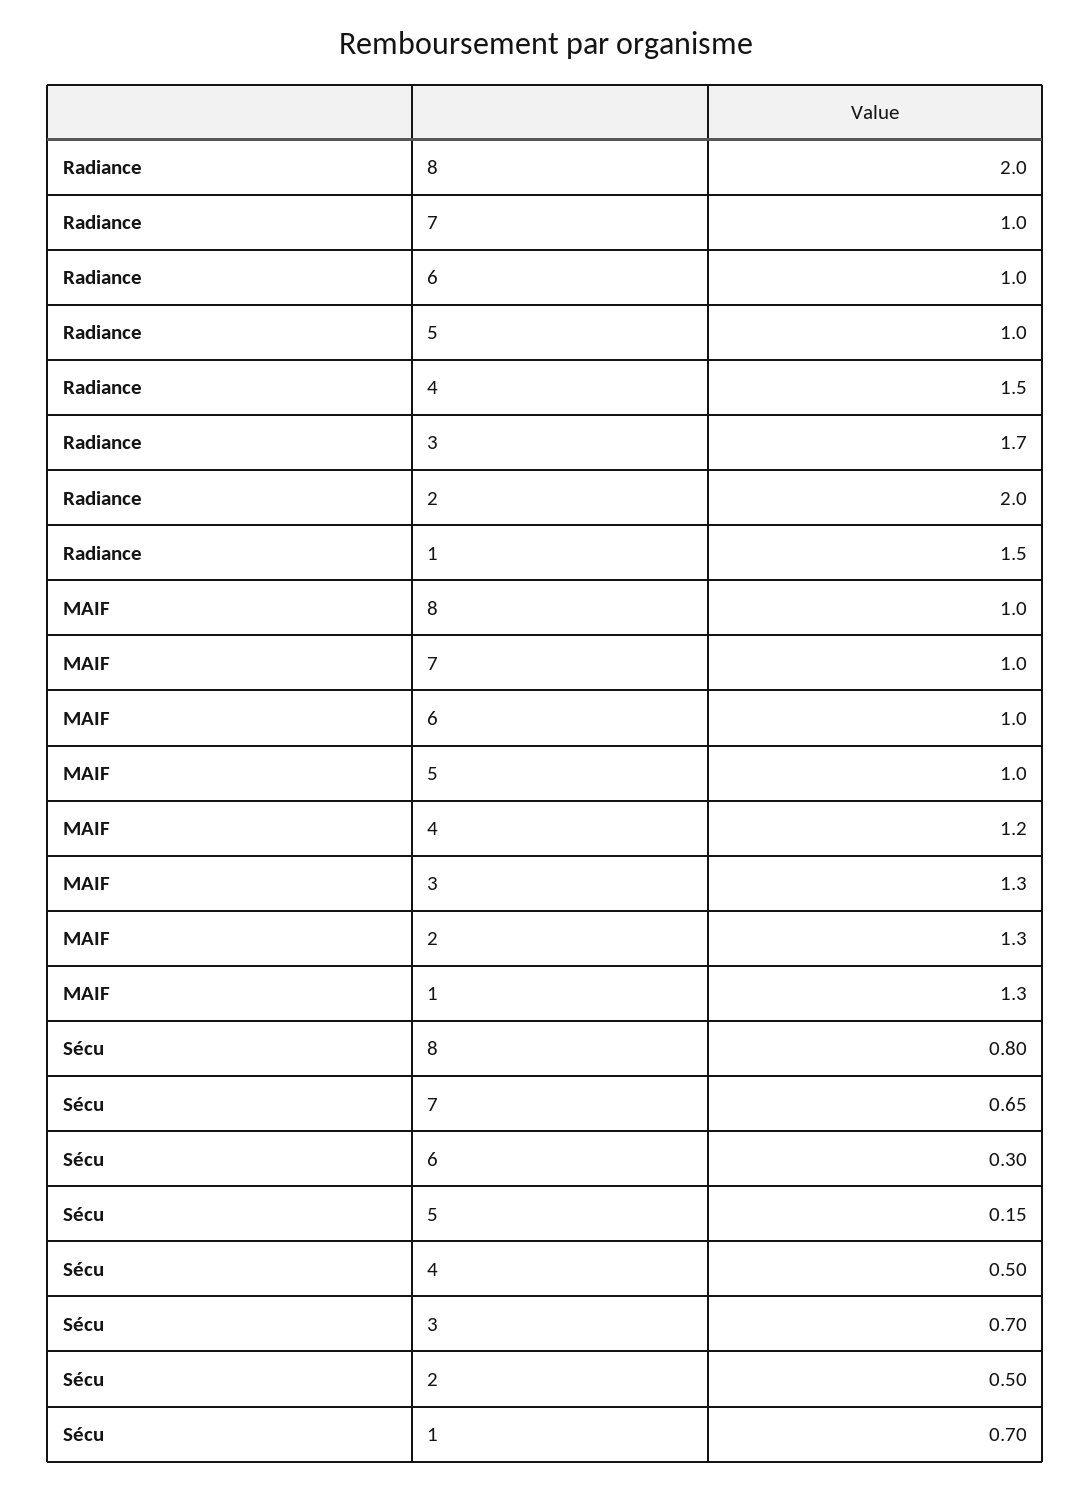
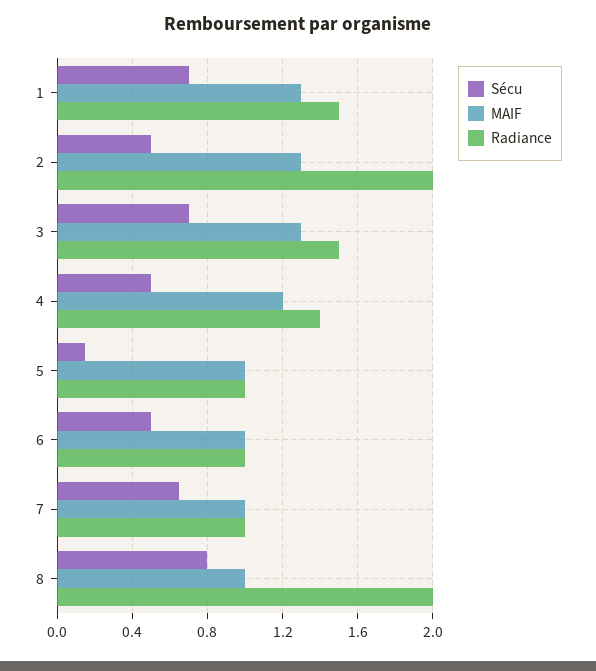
  {
    "Radiance": {
      "8": 2,
      "7": 1,
      "6": 1,
      "5": 1,
-     "4": 1.5,
+     "4": 1.4,
-     "3": 1.7,
+     "3": 1.5,
      "2": 2,
      "1": 1.5
    },
    "MAIF": {
      "8": 1,
      "7": 1,
      "6": 1,
      "5": 1,
      "4": 1.2,
      "3": 1.3,
      "2": 1.3,
      "1": 1.3
    },
    "Sécu": {
      "8": 0.8,
      "7": 0.65,
-     "6": 0.3,
+     "6": 0.5,
      "5": 0.15,
      "4": 0.5,
      "3": 0.7,
      "2": 0.5,
      "1": 0.7
    }
  }

